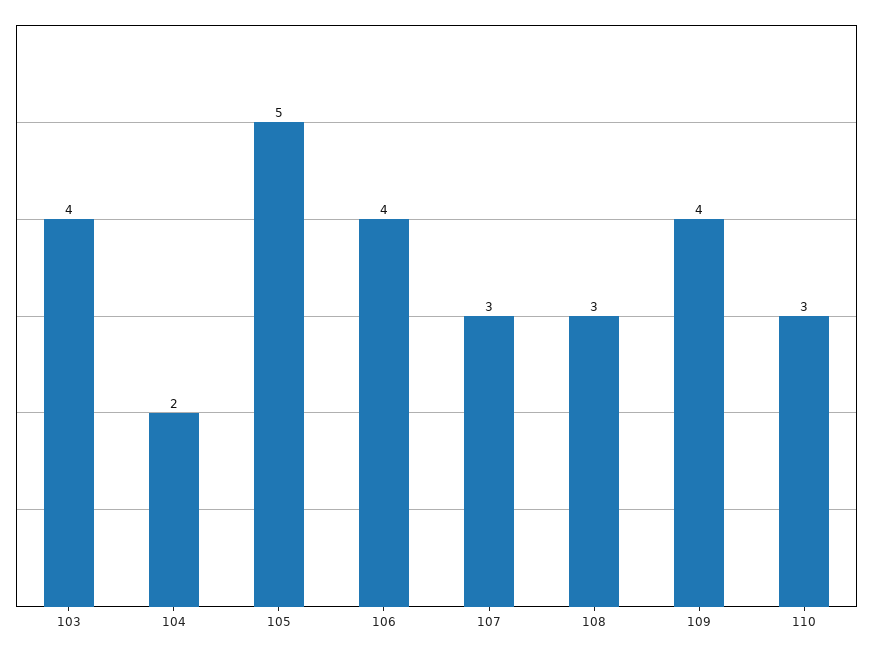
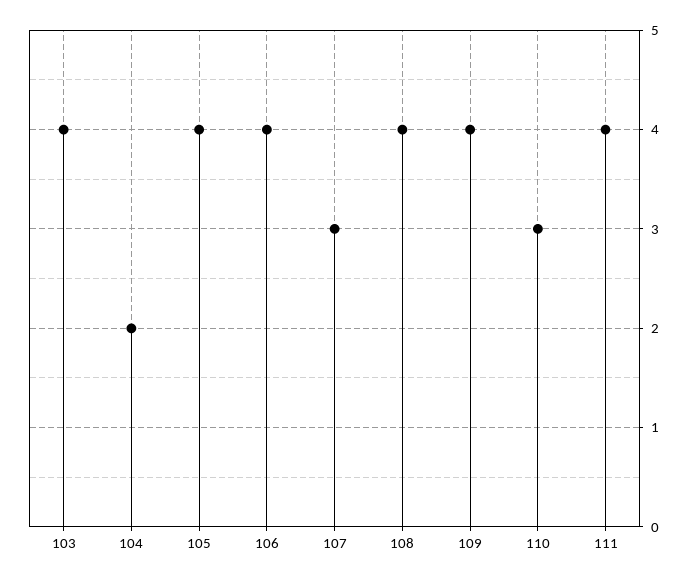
  {
    "103": 4,
    "104": 2,
-   "105": 5,
+   "105": 4,
    "106": 4,
    "107": 3,
-   "108": 3,
+   "108": 4,
    "109": 4,
-   "110": 3
+   "110": 3,
+   "111": 4
  }

